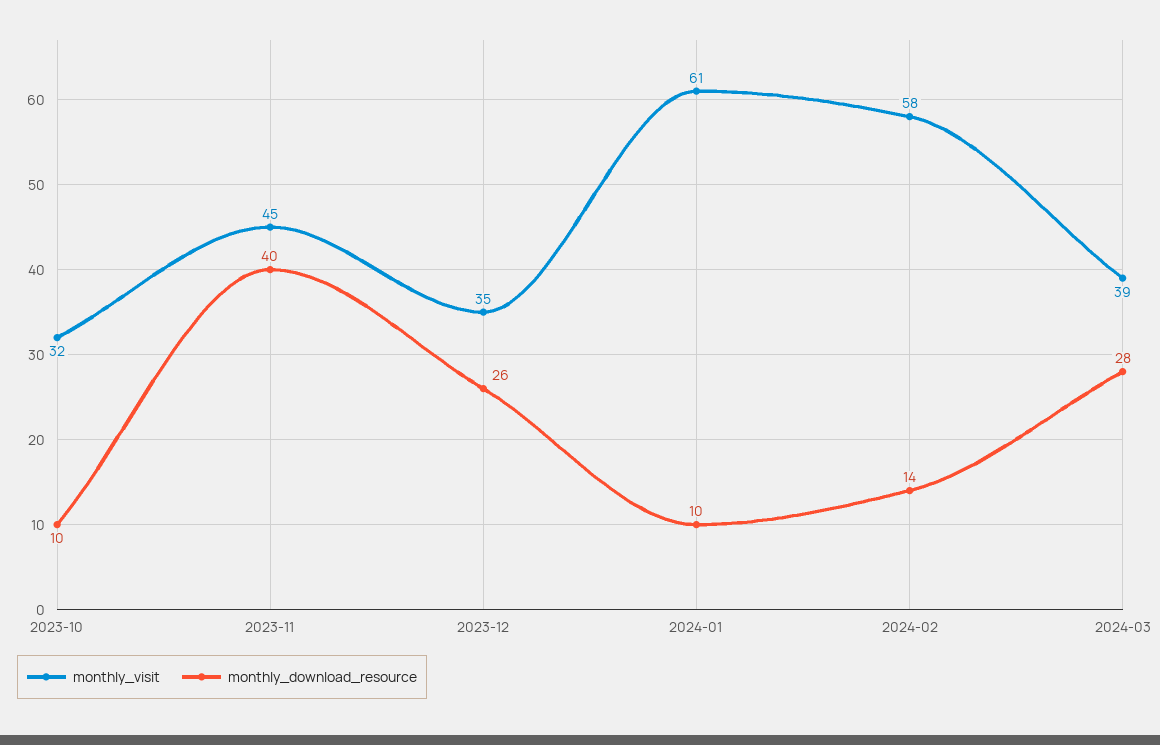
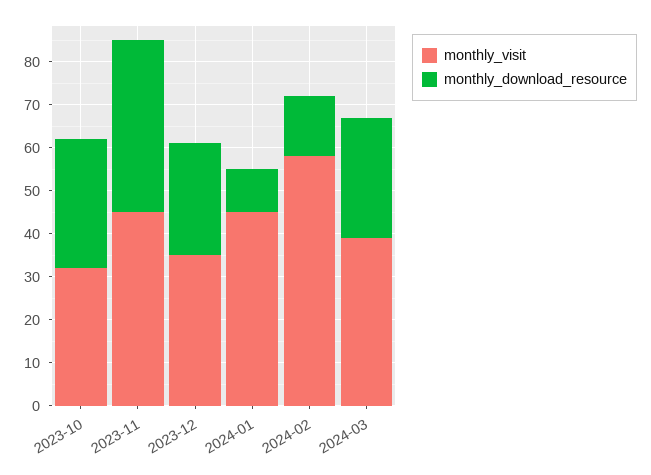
  {
    "monthly_visit": {
      "2023-10": 32,
      "2023-11": 45,
      "2023-12": 35,
-     "2024-01": 61,
+     "2024-01": 45,
      "2024-02": 58,
      "2024-03": 39
    },
    "monthly_download_resource": {
-     "2023-10": 10,
+     "2023-10": 30,
      "2023-11": 40,
      "2023-12": 26,
      "2024-01": 10,
      "2024-02": 14,
      "2024-03": 28
    }
  }

